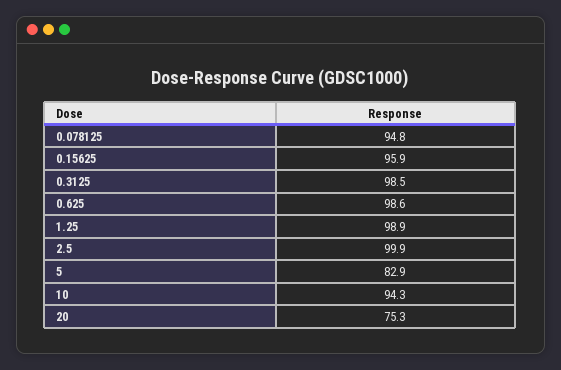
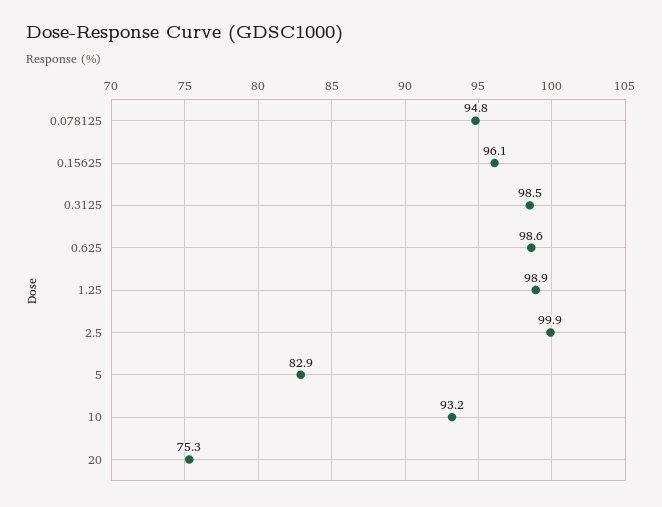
  {
    "0.078125": 94.8,
-   "0.15625": 95.9,
+   "0.15625": 96.1,
    "0.3125": 98.5,
    "0.625": 98.6,
    "1.25": 98.9,
    "2.5": 99.9,
    "5": 82.9,
-   "10": 94.3,
+   "10": 93.2,
    "20": 75.3
  }

